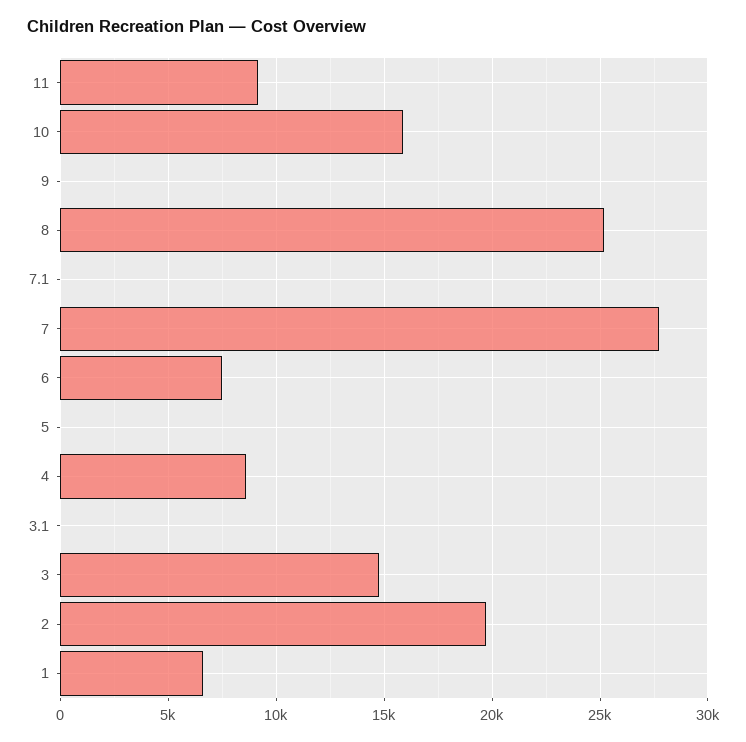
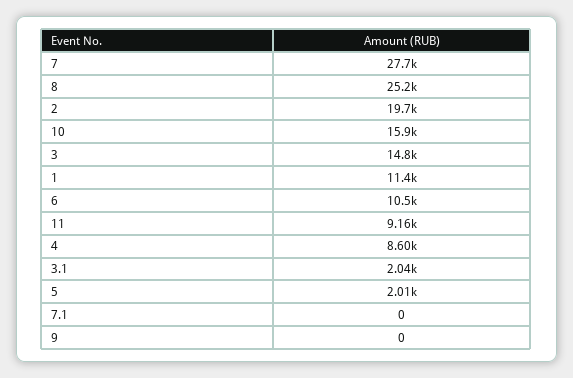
  {
    "11": 9160,
    "10": 15900,
    "9": 0,
    "8": 25200,
    "7.1": 0,
    "7": 27700,
-   "6": 7500,
+   "6": 10500,
-   "5": 0,
+   "5": 2010,
    "4": 8600,
-   "3.1": 0,
+   "3.1": 2040,
    "3": 14800,
    "2": 19700,
-   "1": 6500
+   "1": 11400
  }

